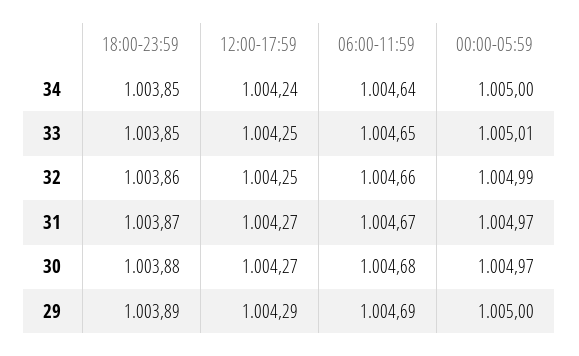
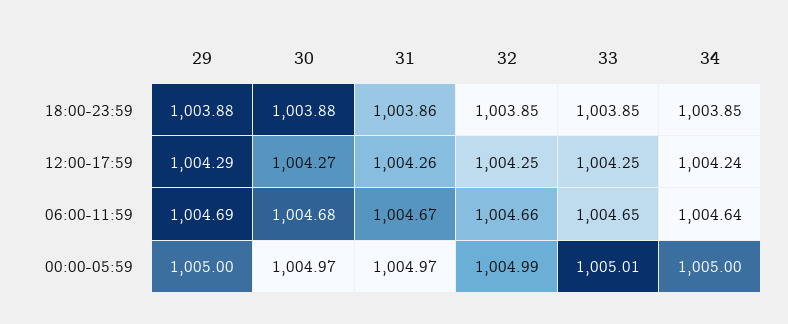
  {
    "18:00-23:59": {
      "34": 1003.85,
      "33": 1003.85,
-     "32": 1003.86,
+     "32": 1003.85,
-     "31": 1003.87,
+     "31": 1003.86,
      "30": 1003.88,
-     "29": 1003.89
+     "29": 1003.88
    },
    "12:00-17:59": {
      "34": 1004.24,
      "33": 1004.25,
      "32": 1004.25,
-     "31": 1004.27,
+     "31": 1004.26,
      "30": 1004.27,
      "29": 1004.29
    },
    "06:00-11:59": {
      "34": 1004.64,
      "33": 1004.65,
      "32": 1004.66,
      "31": 1004.67,
      "30": 1004.68,
      "29": 1004.69
    },
    "00:00-05:59": {
      "34": 1005,
      "33": 1005.01,
      "32": 1004.99,
      "31": 1004.97,
      "30": 1004.97,
      "29": 1005
    }
  }

